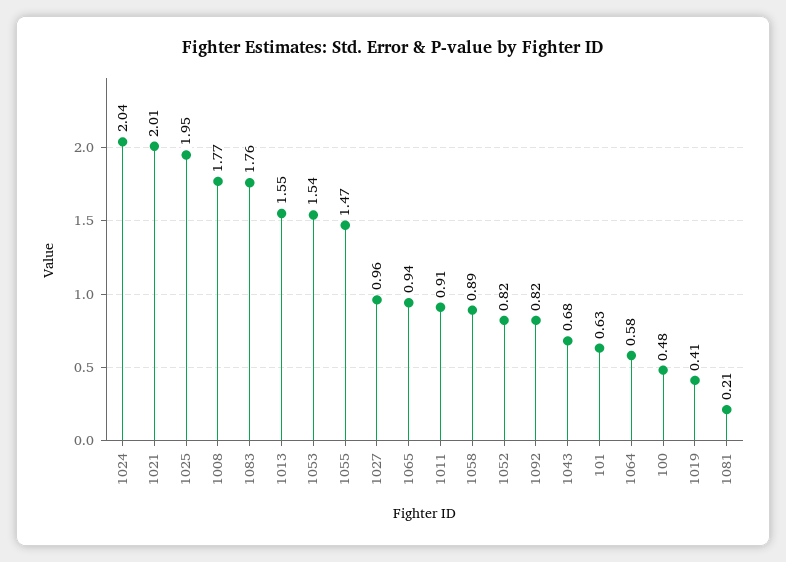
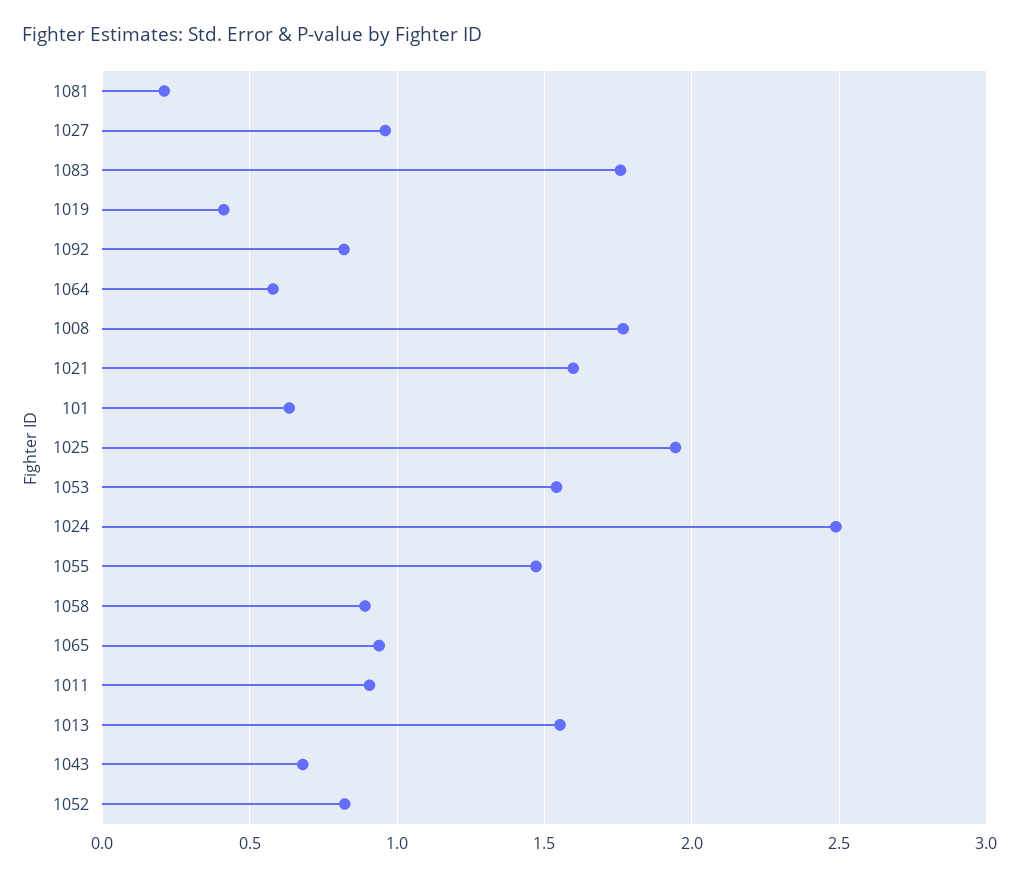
  {
-   "1024": 2.04,
+   "1024": 2.5,
-   "1021": 2.01,
+   "1021": 1.6,
    "1025": 1.95,
    "1008": 1.77,
    "1083": 1.76,
    "1013": 1.55,
    "1053": 1.54,
    "1055": 1.47,
    "1027": 0.96,
    "1065": 0.94,
    "1011": 0.91,
    "1058": 0.89,
    "1052": 0.82,
    "1092": 0.82,
    "1043": 0.68,
    "101": 0.63,
    "1064": 0.58,
-   "100": 0.48,
    "1019": 0.41,
    "1081": 0.21
  }

